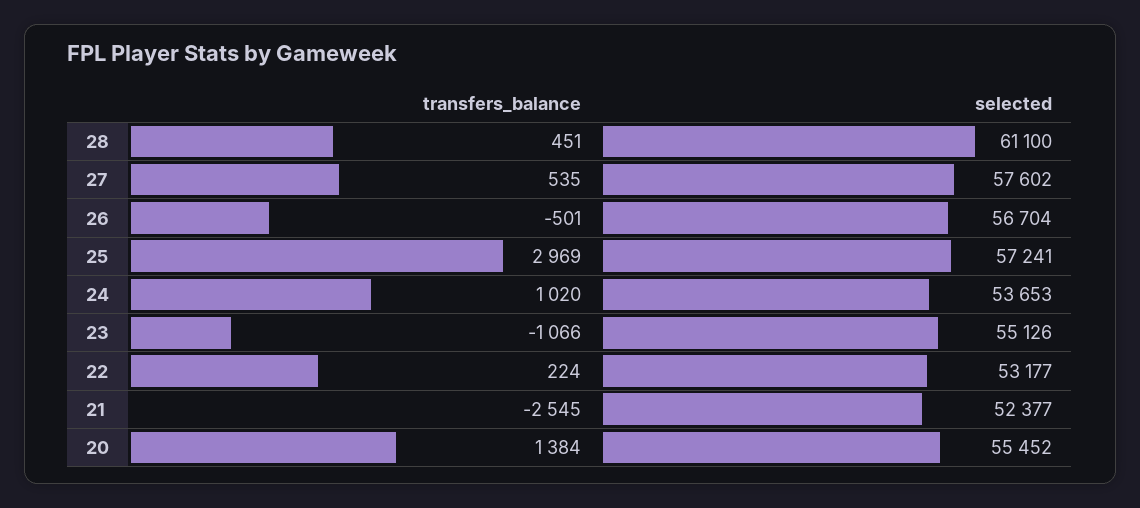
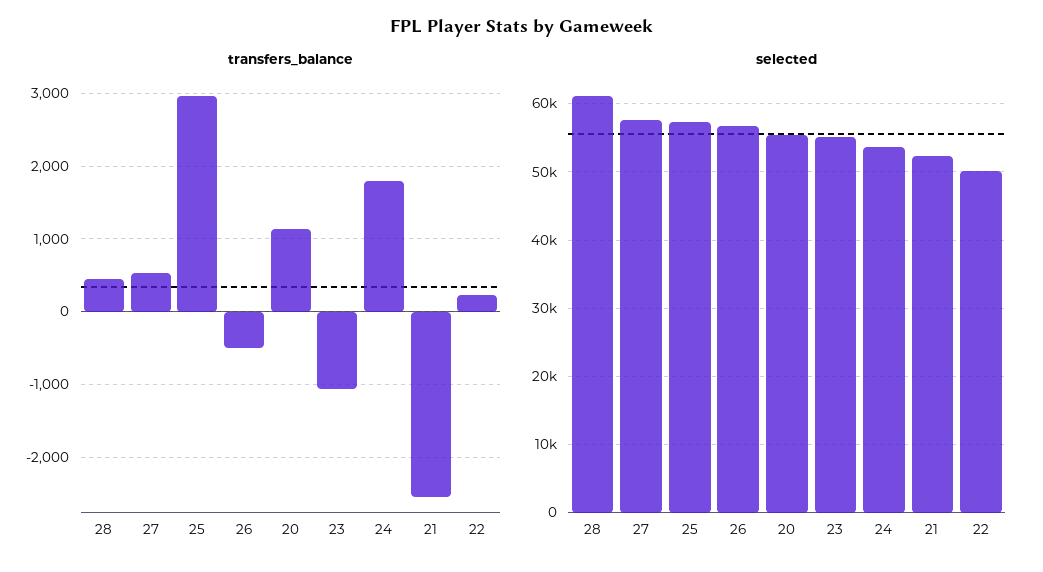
  {
    "transfers_balance": {
      "28": 451,
      "27": 535,
      "26": -501,
      "25": 2969,
-     "24": 1020,
+     "24": 1800,
      "23": -1066,
      "22": 224,
      "21": -2545,
-     "20": 1384
+     "20": 1100
    },
    "selected": {
      "28": 61100,
      "27": 57602,
      "26": 56704,
      "25": 57241,
      "24": 53653,
      "23": 55126,
-     "22": 53177,
+     "22": 50000,
      "21": 52377,
      "20": 55452
    }
  }

